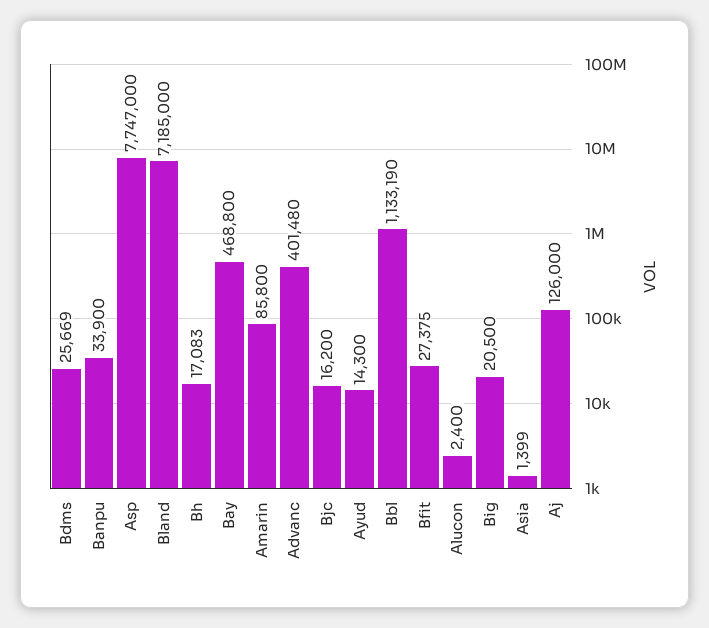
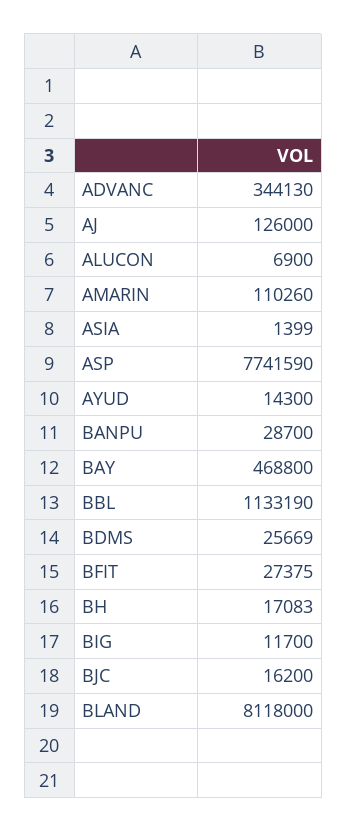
  {
    "Bdms": 25669,
-   "Banpu": 33900,
+   "Banpu": 28700,
-   "Asp": 7747000,
+   "Asp": 7741590,
-   "Bland": 7185000,
+   "Bland": 8118000,
    "Bh": 17083,
    "Bay": 468800,
-   "Amarin": 85800,
+   "Amarin": 110260,
-   "Advanc": 401480,
+   "Advanc": 344130,
    "Bjc": 16200,
    "Ayud": 14300,
    "Bbl": 1133190,
    "Bfit": 27375,
-   "Alucon": 2400,
+   "Alucon": 6900,
-   "Big": 20500,
+   "Big": 11700,
    "Asia": 1399,
    "Aj": 126000
  }

